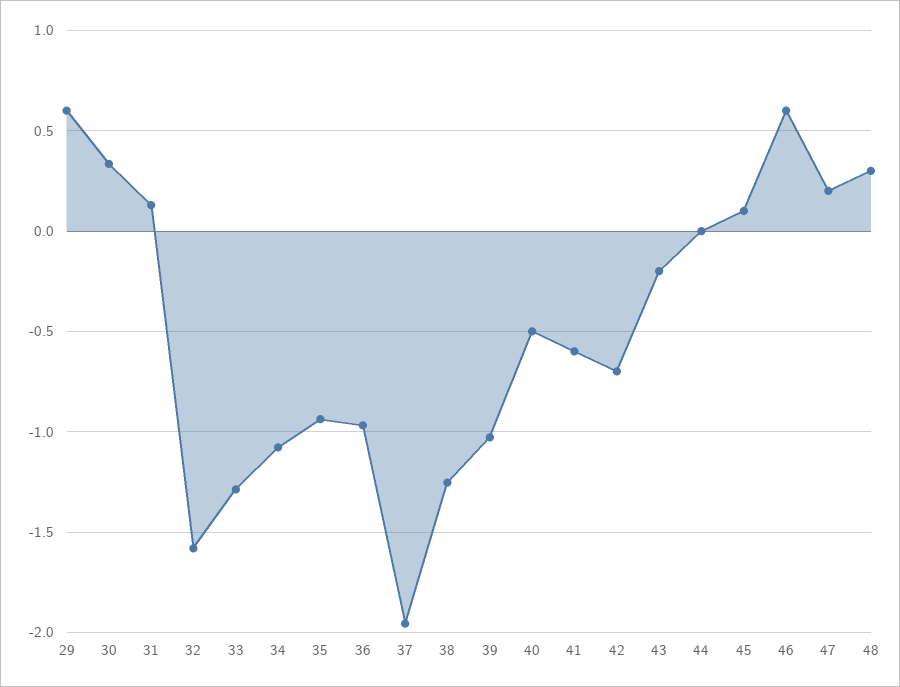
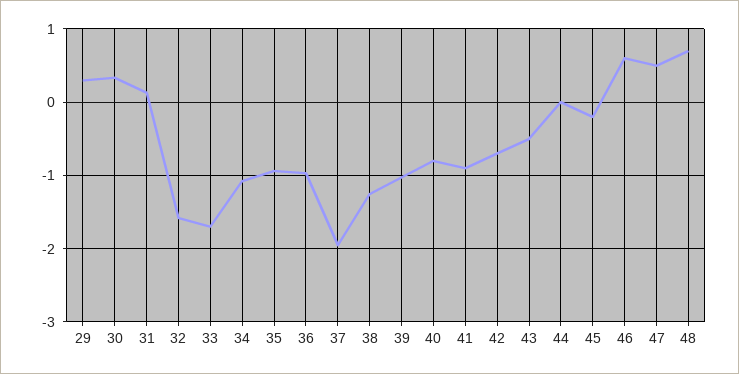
  {
-   "29": 0.6,
+   "29": 0.3,
    "30": 0.35,
    "31": 0.15,
    "32": -1.6,
-   "33": -1.3,
+   "33": -1.7,
    "34": -1.1,
    "35": -0.95,
    "36": -0.95,
    "37": -1.95,
    "38": -1.25,
    "39": -1.05,
-   "40": -0.5,
+   "40": -0.8,
-   "41": -0.6,
+   "41": -0.9,
    "42": -0.7,
-   "43": -0.2,
+   "43": -0.5,
    "44": 0,
-   "45": 0.1,
+   "45": -0.2,
    "46": 0.6,
-   "47": 0.2,
+   "47": 0.5,
-   "48": 0.3
+   "48": 0.7
  }

